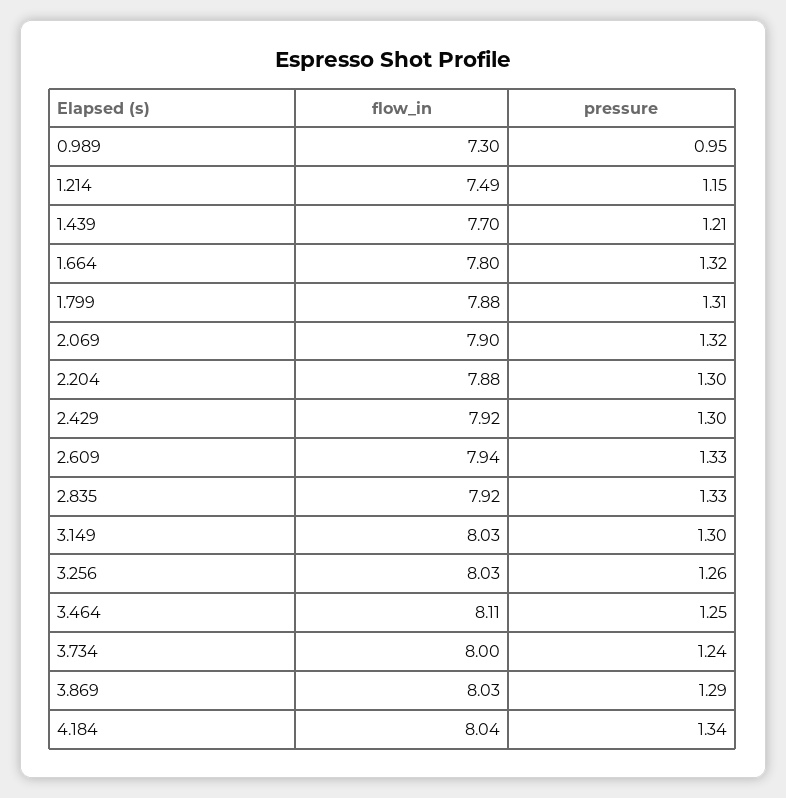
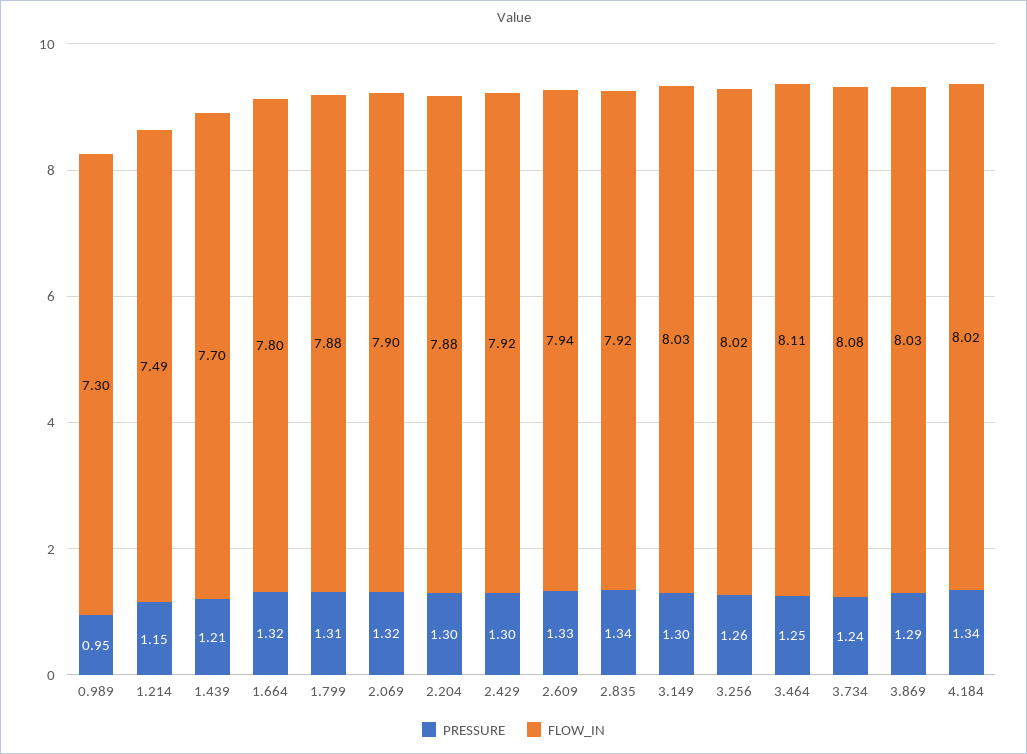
  {
    "flow_in": {
      "0.989": 7.3,
      "1.214": 7.49,
      "1.439": 7.7,
      "1.664": 7.8,
      "1.799": 7.88,
      "2.069": 7.9,
      "2.204": 7.88,
      "2.429": 7.92,
      "2.609": 7.94,
      "2.835": 7.92,
      "3.149": 8.03,
-     "3.256": 8.03,
+     "3.256": 8.02,
      "3.464": 8.11,
-     "3.734": 8,
+     "3.734": 8.08,
      "3.869": 8.03,
-     "4.184": 8.04
+     "4.184": 8.02
    },
    "pressure": {
      "0.989": 0.95,
      "1.214": 1.15,
      "1.439": 1.21,
      "1.664": 1.32,
      "1.799": 1.31,
      "2.069": 1.32,
      "2.204": 1.3,
      "2.429": 1.3,
      "2.609": 1.33,
-     "2.835": 1.33,
+     "2.835": 1.34,
      "3.149": 1.3,
      "3.256": 1.26,
      "3.464": 1.25,
      "3.734": 1.24,
      "3.869": 1.29,
      "4.184": 1.34
    }
  }

